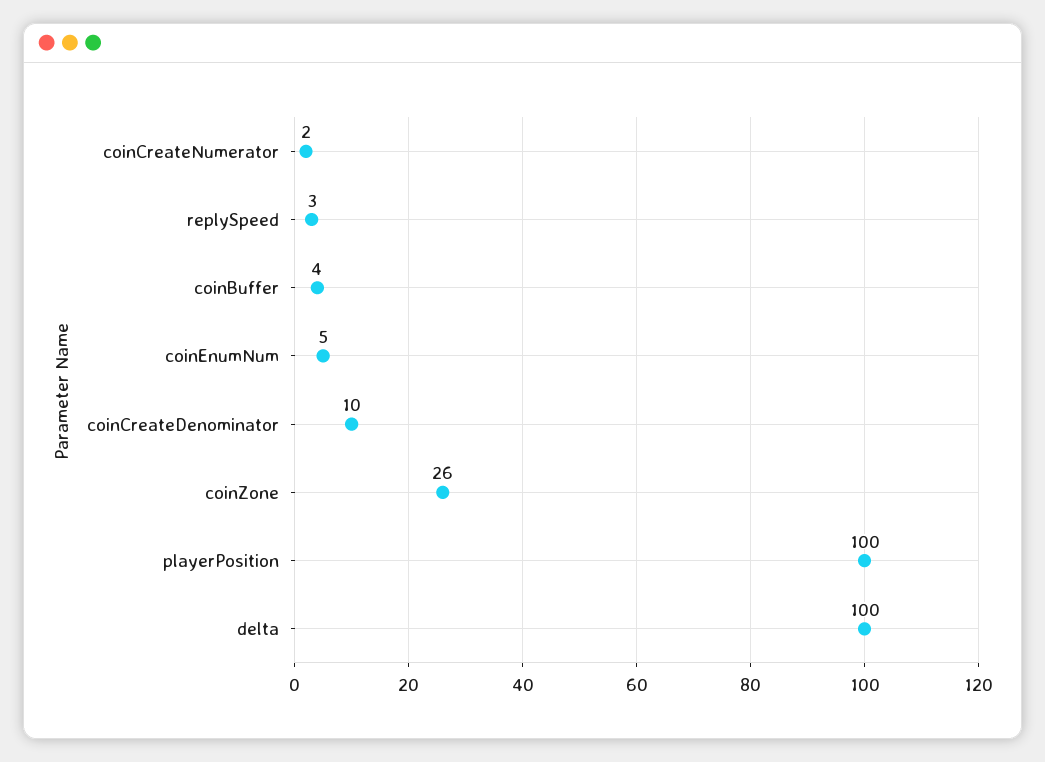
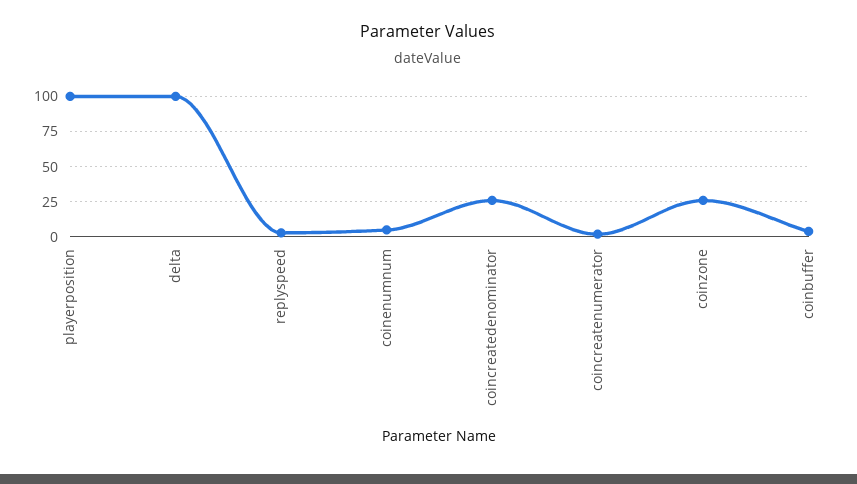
  {
    "coinCreateNumerator": 2,
    "replySpeed": 3,
    "coinBuffer": 4,
    "coinEnumNum": 5,
-   "coinCreateDenominator": 10,
+   "coinCreateDenominator": 25,
    "coinZone": 26,
    "playerPosition": 100,
    "delta": 100
  }

